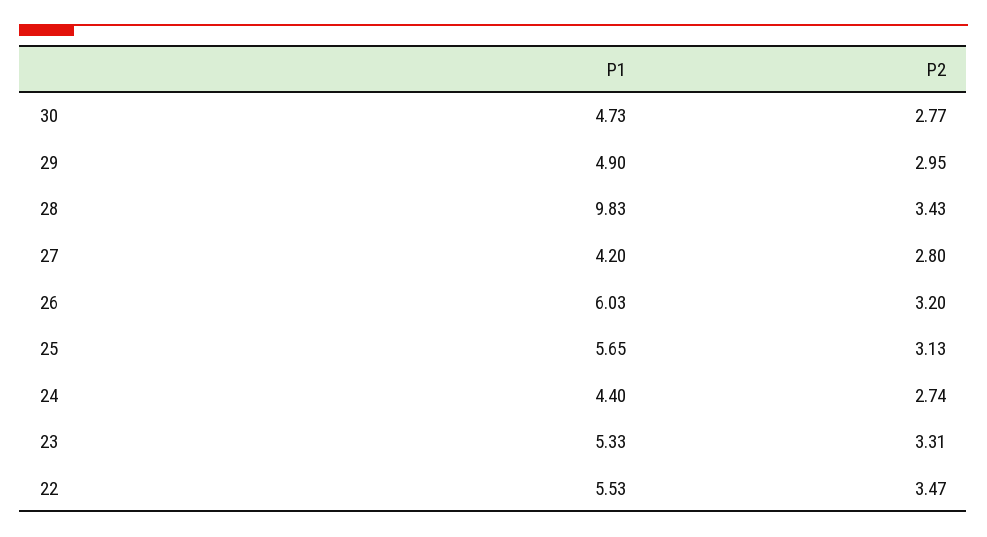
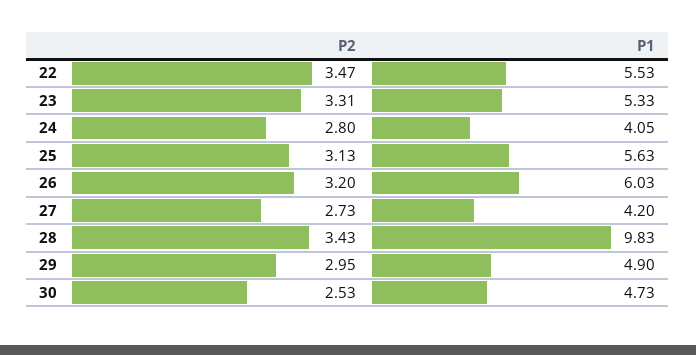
  {
    "P1": {
      "30": 4.73,
      "29": 4.9,
      "28": 9.83,
      "27": 4.2,
      "26": 6.03,
-     "25": 5.65,
+     "25": 5.63,
-     "24": 4.4,
+     "24": 4.05,
      "23": 5.33,
      "22": 5.53
    },
    "P2": {
-     "30": 2.77,
+     "30": 2.53,
      "29": 2.95,
      "28": 3.43,
-     "27": 2.8,
+     "27": 2.73,
      "26": 3.2,
      "25": 3.13,
-     "24": 2.74,
+     "24": 2.8,
      "23": 3.31,
      "22": 3.47
    }
  }

